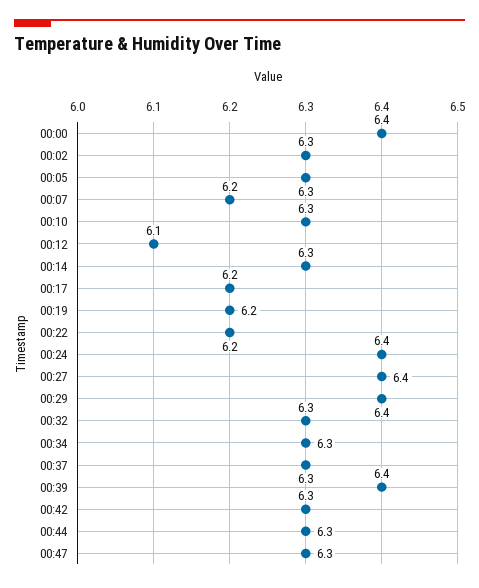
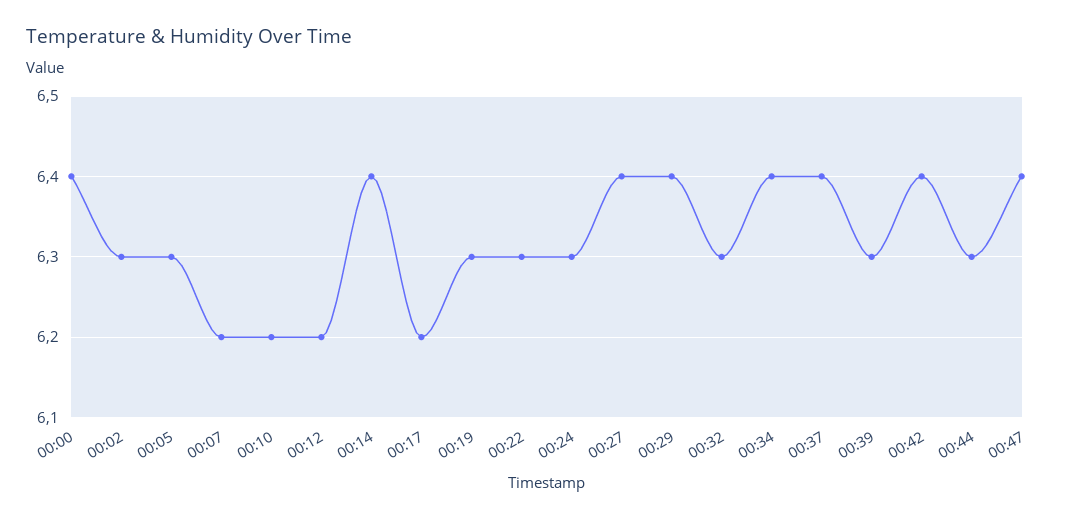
  {
    "00:00": 6.4,
    "00:02": 6.3,
    "00:05": 6.3,
    "00:07": 6.2,
-   "00:10": 6.3,
+   "00:10": 6.2,
-   "00:12": 6.1,
+   "00:12": 6.2,
-   "00:14": 6.3,
+   "00:14": 6.4,
    "00:17": 6.2,
-   "00:19": 6.2,
+   "00:19": 6.3,
-   "00:22": 6.2,
+   "00:22": 6.3,
-   "00:24": 6.4,
+   "00:24": 6.3,
    "00:27": 6.4,
    "00:29": 6.4,
    "00:32": 6.3,
-   "00:34": 6.3,
+   "00:34": 6.4,
-   "00:37": 6.3,
+   "00:37": 6.4,
-   "00:39": 6.4,
+   "00:39": 6.3,
-   "00:42": 6.3,
+   "00:42": 6.4,
    "00:44": 6.3,
-   "00:47": 6.3
+   "00:47": 6.4
  }

